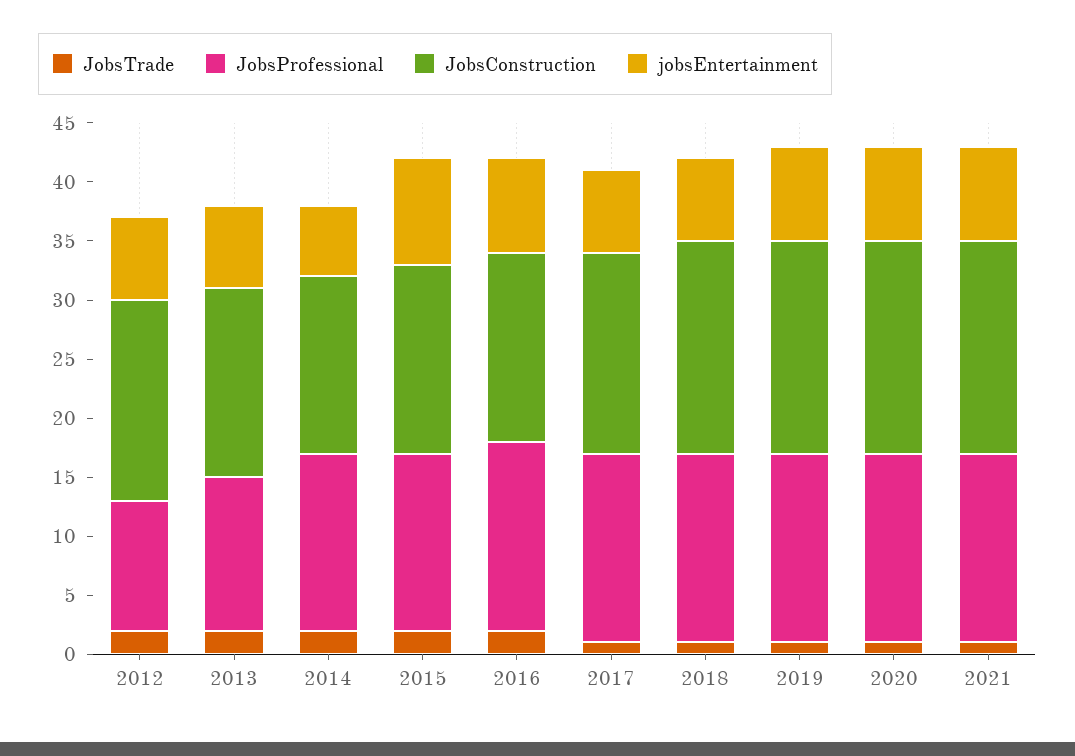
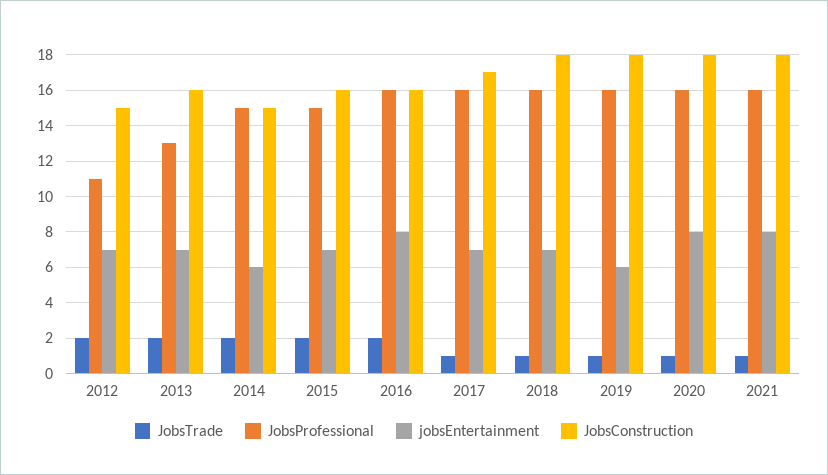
  {
    "JobsTrade": {
      "2012": 2,
      "2013": 2,
      "2014": 2,
      "2015": 2,
      "2016": 2,
      "2017": 1,
      "2018": 1,
      "2019": 1,
      "2020": 1,
      "2021": 1
    },
    "JobsProfessional": {
      "2012": 11,
      "2013": 13,
      "2014": 15,
      "2015": 15,
      "2016": 16,
      "2017": 16,
      "2018": 16,
      "2019": 16,
      "2020": 16,
      "2021": 16
    },
    "JobsConstruction": {
-     "2012": 17,
+     "2012": 15,
      "2013": 16,
      "2014": 15,
      "2015": 16,
      "2016": 16,
      "2017": 17,
      "2018": 18,
      "2019": 18,
      "2020": 18,
      "2021": 18
    },
    "jobsEntertainment": {
      "2012": 7,
      "2013": 7,
      "2014": 6,
-     "2015": 9,
+     "2015": 7,
      "2016": 8,
      "2017": 7,
      "2018": 7,
-     "2019": 8,
+     "2019": 6,
      "2020": 8,
      "2021": 8
    }
  }

